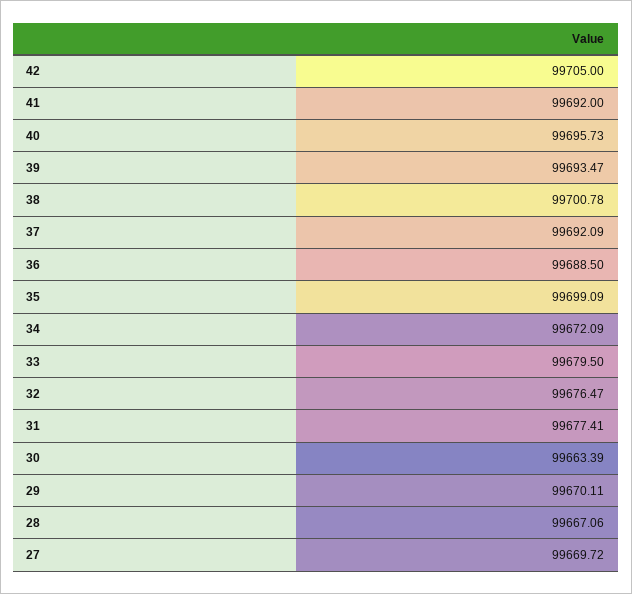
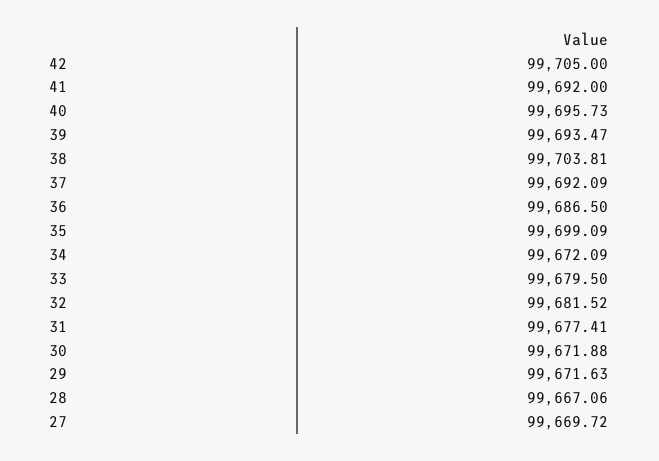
  {
    "42": 99705,
    "41": 99692,
    "40": 99695.73,
    "39": 99693.47,
-   "38": 99700.78,
+   "38": 99703.81,
    "37": 99692.09,
-   "36": 99688.5,
+   "36": 99686.5,
    "35": 99699.09,
    "34": 99672.09,
    "33": 99679.5,
-   "32": 99676.47,
+   "32": 99681.52,
    "31": 99677.41,
-   "30": 99663.39,
+   "30": 99671.88,
-   "29": 99670.11,
+   "29": 99671.63,
    "28": 99667.06,
    "27": 99669.72
  }

